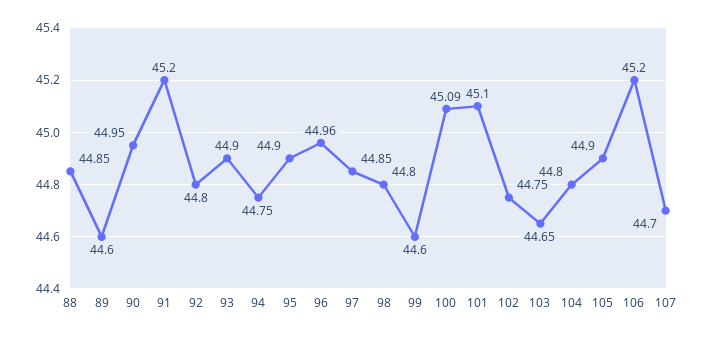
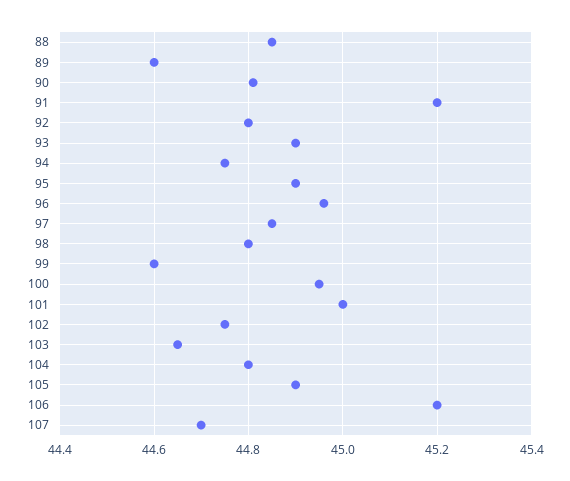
  {
    "88": 44.85,
    "89": 44.6,
-   "90": 44.95,
+   "90": 44.8,
    "91": 45.2,
    "92": 44.8,
    "93": 44.9,
    "94": 44.75,
    "95": 44.9,
    "96": 44.96,
    "97": 44.85,
    "98": 44.8,
    "99": 44.6,
-   "100": 45.09,
+   "100": 44.95,
-   "101": 45.1,
+   "101": 45,
    "102": 44.75,
    "103": 44.65,
    "104": 44.8,
    "105": 44.9,
    "106": 45.2,
    "107": 44.7
  }

